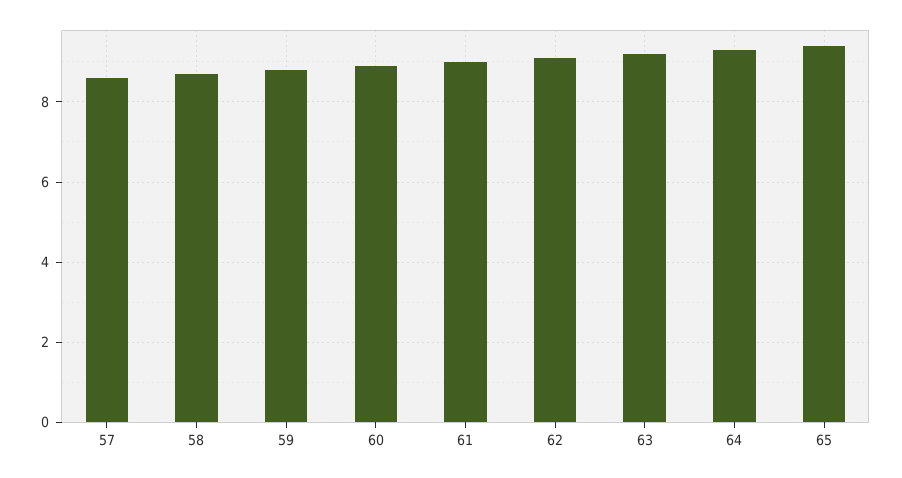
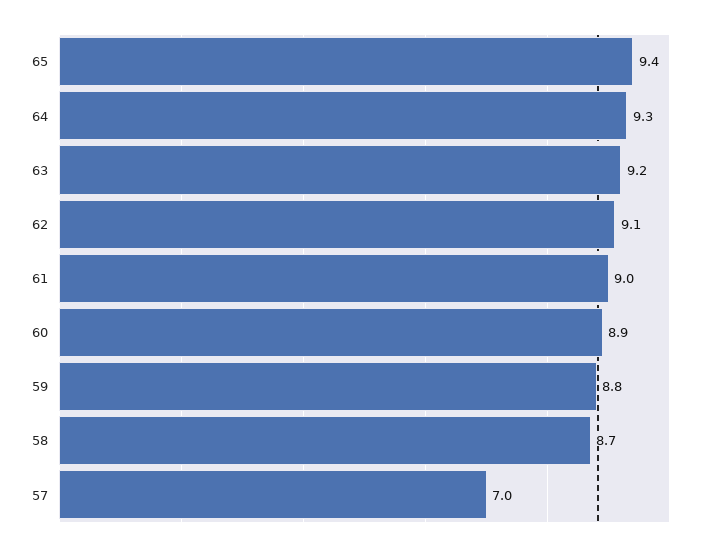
  {
-   "57": 8.5,
+   "57": 7,
    "58": 8.7,
    "59": 8.8,
    "60": 8.9,
    "61": 9,
    "62": 9.1,
    "63": 9.2,
    "64": 9.3,
    "65": 9.4
  }

